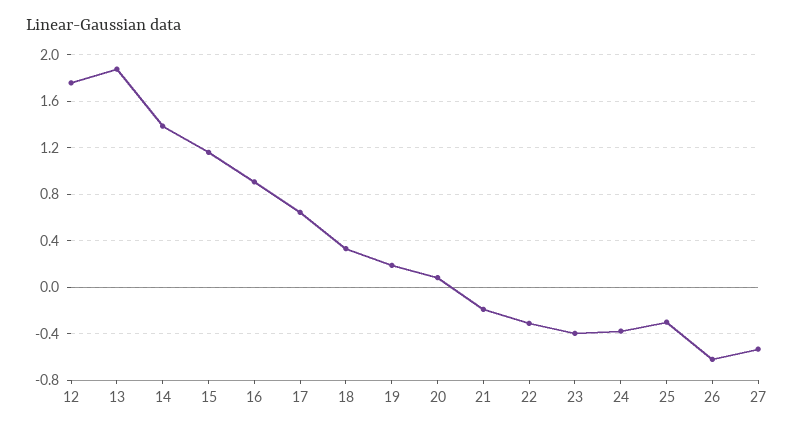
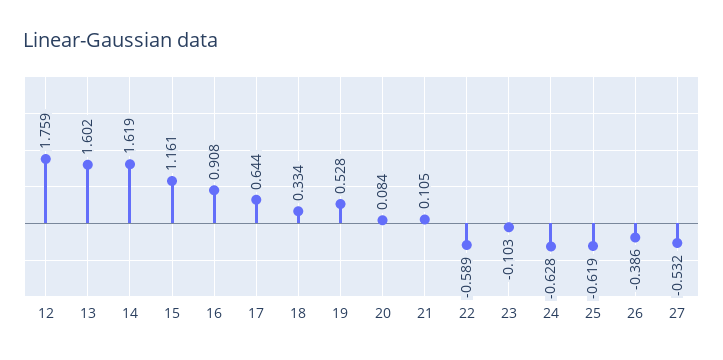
  {
    "12": 1.759,
-   "13": 1.9,
+   "13": 1.602,
-   "14": 1.4,
+   "14": 1.619,
    "15": 1.161,
    "16": 0.908,
    "17": 0.644,
    "18": 0.334,
-   "19": 0.2,
+   "19": 0.528,
    "20": 0.084,
-   "21": -0.2,
+   "21": 0.105,
-   "22": -0.3,
+   "22": -0.589,
-   "23": -0.4,
+   "23": -0.103,
-   "24": -0.4,
+   "24": -0.628,
-   "25": -0.3,
+   "25": -0.619,
-   "26": -0.6,
+   "26": -0.386,
    "27": -0.532
  }

